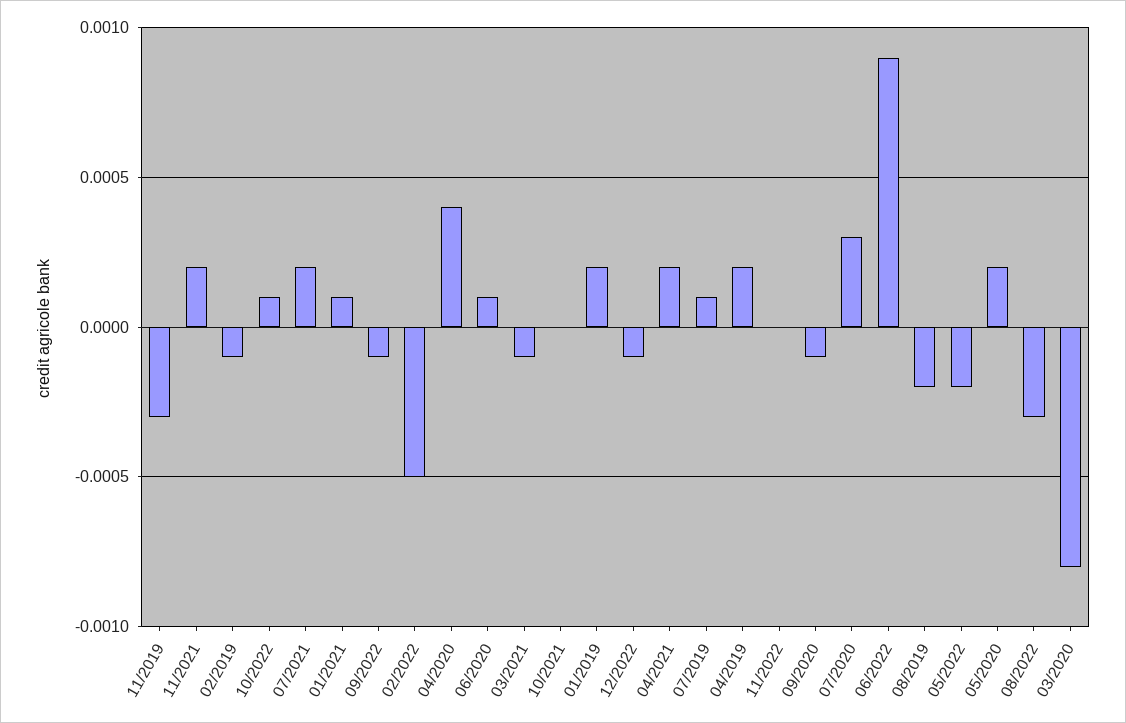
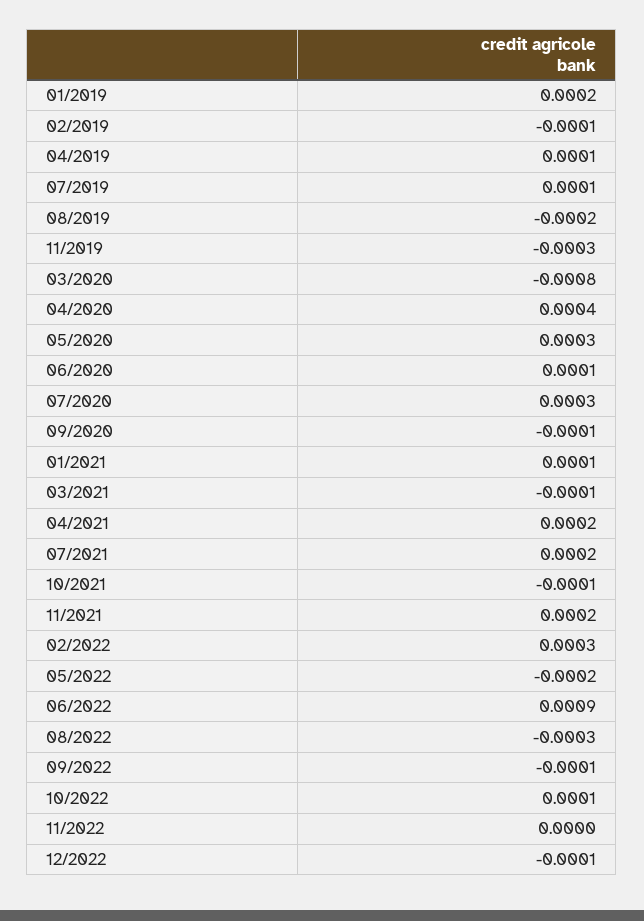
  {
    "11/2019": -0.0003,
    "11/2021": 0.0002,
    "02/2019": -0.0001,
    "10/2022": 0.0001,
    "07/2021": 0.0002,
    "01/2021": 0.0001,
    "09/2022": -0.0001,
-   "02/2022": -0.0005,
+   "02/2022": 0.0003,
    "04/2020": 0.0004,
    "06/2020": 0.0001,
    "03/2021": -0.0001,
-   "10/2021": 0,
+   "10/2021": -0.0001,
    "01/2019": 0.0002,
    "12/2022": -0.0001,
    "04/2021": 0.0002,
    "07/2019": 0.0001,
-   "04/2019": 0.0002,
+   "04/2019": 0.0001,
    "11/2022": 0,
    "09/2020": -0.0001,
    "07/2020": 0.0003,
    "06/2022": 0.0009,
    "08/2019": -0.0002,
    "05/2022": -0.0002,
-   "05/2020": 0.0002,
+   "05/2020": 0.0003,
    "08/2022": -0.0003,
    "03/2020": -0.0008
  }

